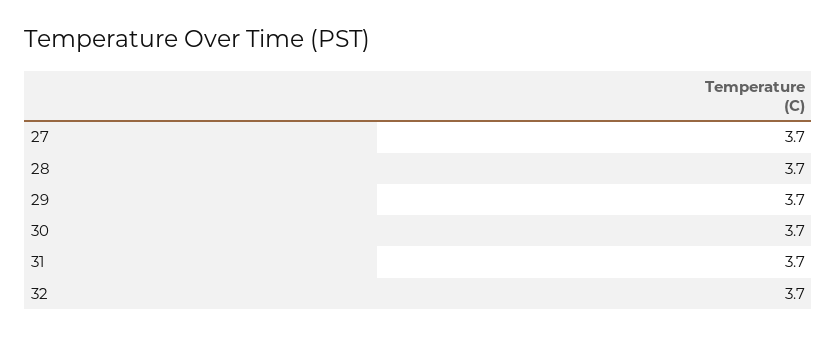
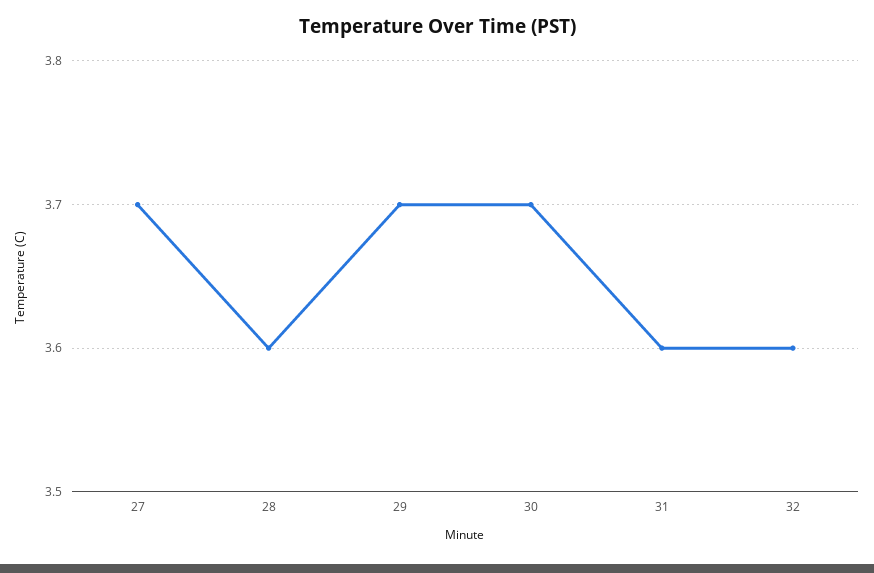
  {
    "27": 3.7,
-   "28": 3.7,
+   "28": 3.6,
    "29": 3.7,
    "30": 3.7,
-   "31": 3.7,
+   "31": 3.6,
-   "32": 3.7
+   "32": 3.6
  }

